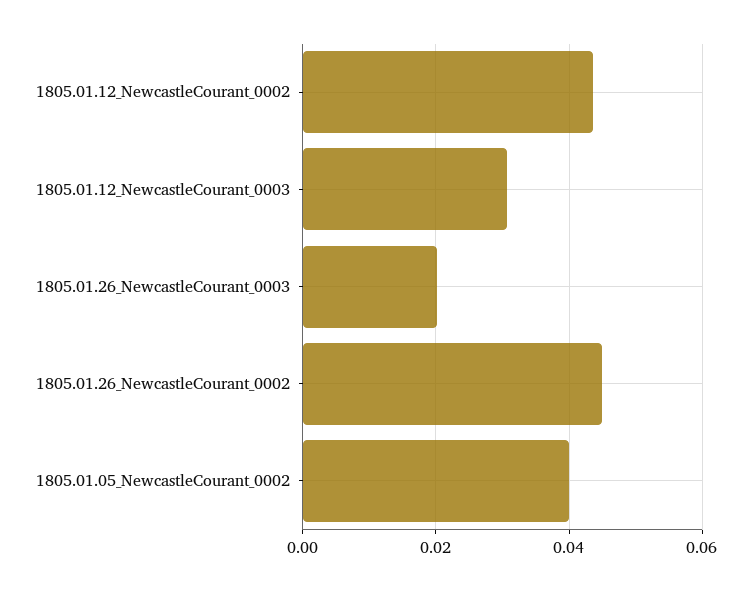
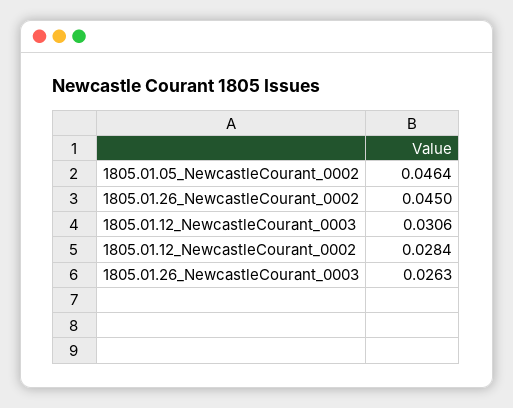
  {
-   "1805.01.12_NewcastleCourant_0002": 0.044,
+   "1805.01.12_NewcastleCourant_0002": 0.0284,
    "1805.01.12_NewcastleCourant_0003": 0.0306,
-   "1805.01.26_NewcastleCourant_0003": 0.02,
+   "1805.01.26_NewcastleCourant_0003": 0.0263,
    "1805.01.26_NewcastleCourant_0002": 0.045,
-   "1805.01.05_NewcastleCourant_0002": 0.04
+   "1805.01.05_NewcastleCourant_0002": 0.0464
  }

